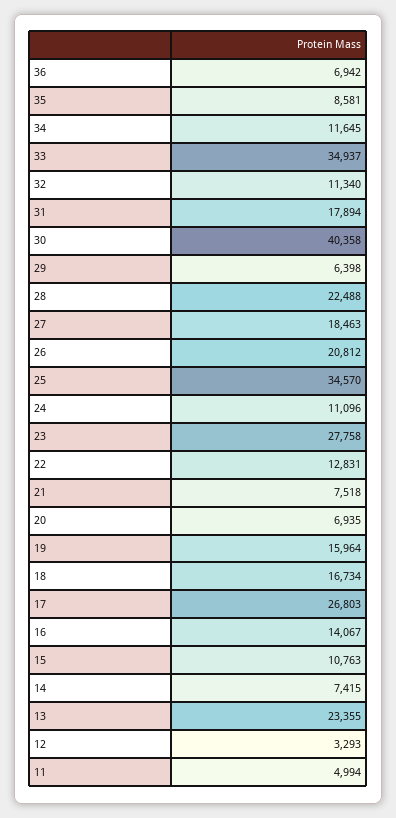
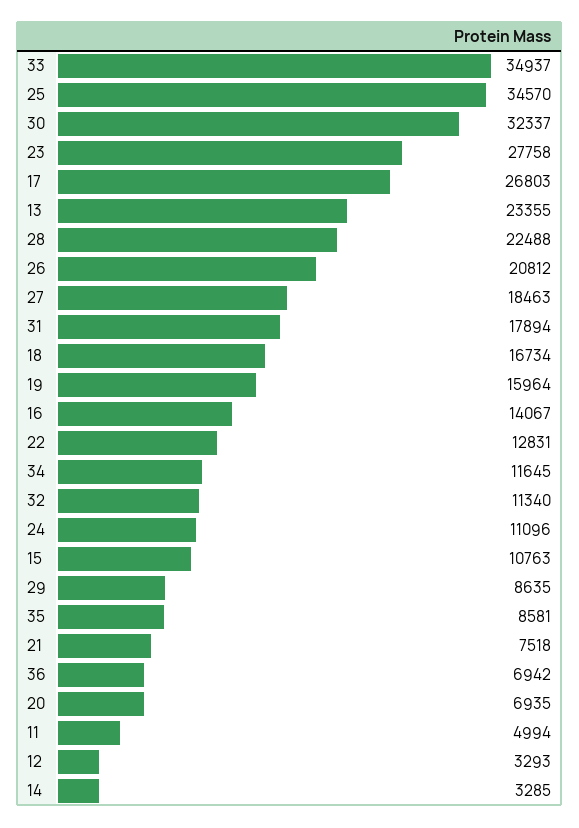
  {
    "36": 6942,
    "35": 8581,
    "34": 11645,
    "33": 34937,
    "32": 11340,
    "31": 17894,
-   "30": 40358,
+   "30": 32337,
-   "29": 6398,
+   "29": 8635,
    "28": 22488,
    "27": 18463,
    "26": 20812,
    "25": 34570,
    "24": 11096,
    "23": 27758,
    "22": 12831,
    "21": 7518,
    "20": 6935,
    "19": 15964,
    "18": 16734,
    "17": 26803,
    "16": 14067,
    "15": 10763,
-   "14": 7415,
+   "14": 3285,
    "13": 23355,
    "12": 3293,
    "11": 4994
  }

